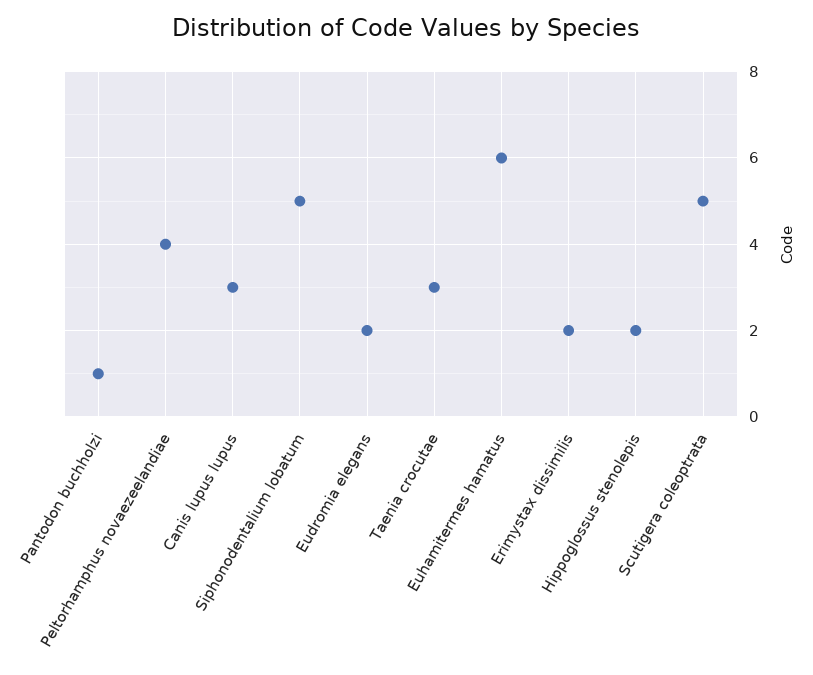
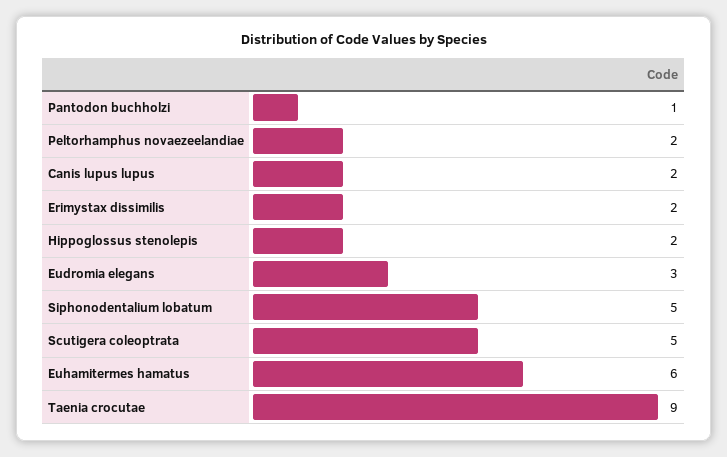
  {
    "Pantodon buchholzi": 1,
-   "Peltorhamphus novaezeelandiae": 4,
+   "Peltorhamphus novaezeelandiae": 2,
-   "Canis lupus lupus": 3,
+   "Canis lupus lupus": 2,
    "Siphonodentalium lobatum": 5,
-   "Eudromia elegans": 2,
+   "Eudromia elegans": 3,
-   "Taenia crocutae": 3,
+   "Taenia crocutae": 9,
    "Euhamitermes hamatus": 6,
    "Erimystax dissimilis": 2,
    "Hippoglossus stenolepis": 2,
    "Scutigera coleoptrata": 5
  }

